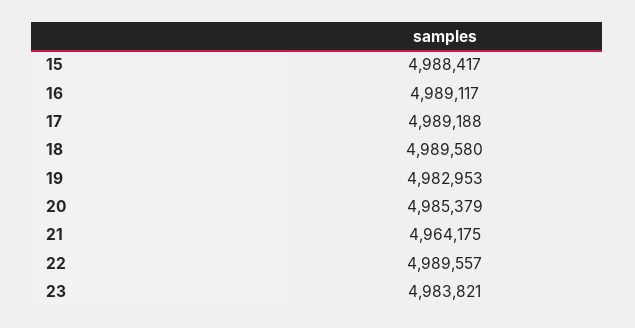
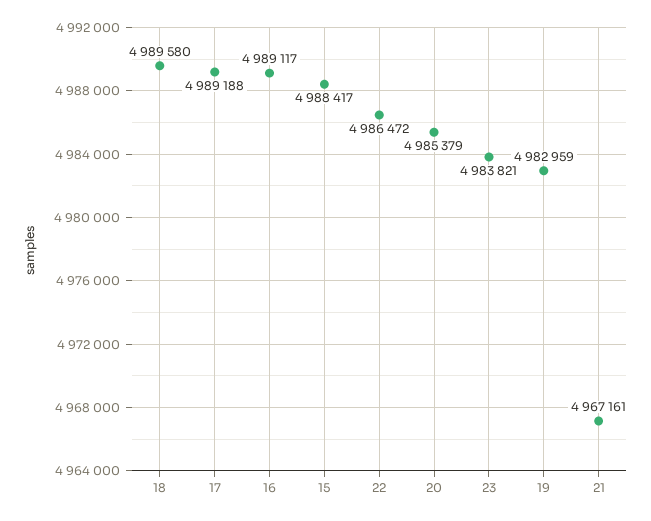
  {
    "15": 4988417,
    "16": 4989117,
    "17": 4989188,
    "18": 4989580,
-   "19": 4982953,
+   "19": 4982959,
    "20": 4985379,
-   "21": 4964175,
+   "21": 4967161,
-   "22": 4989557,
+   "22": 4986472,
    "23": 4983821
  }

